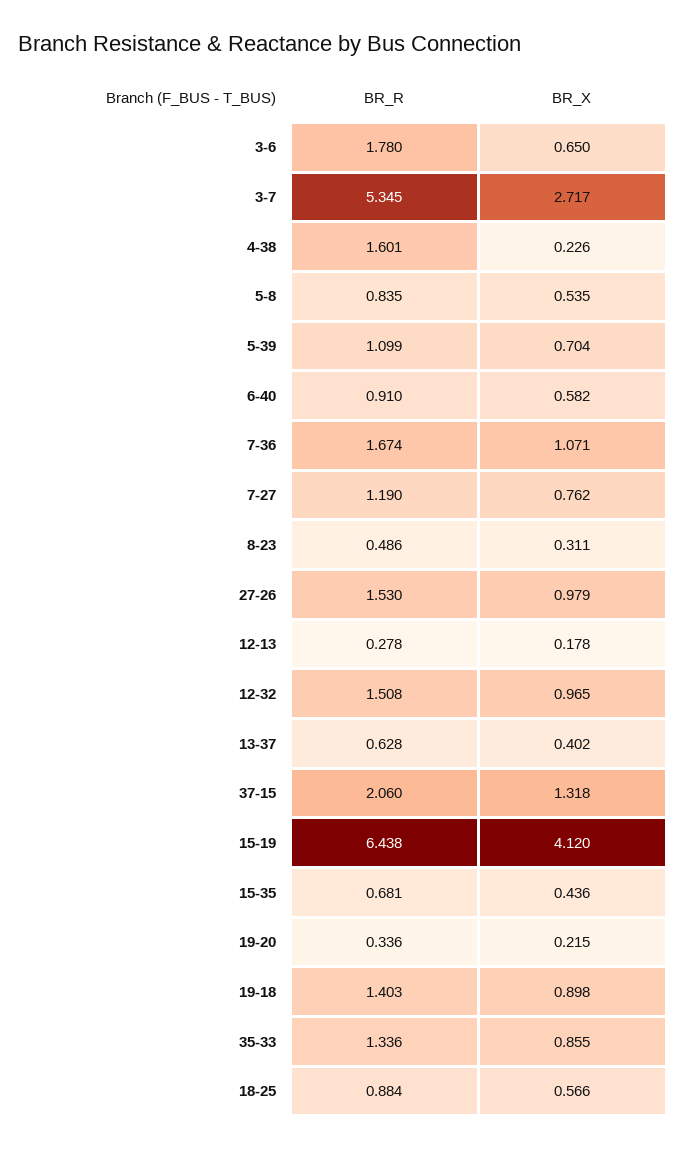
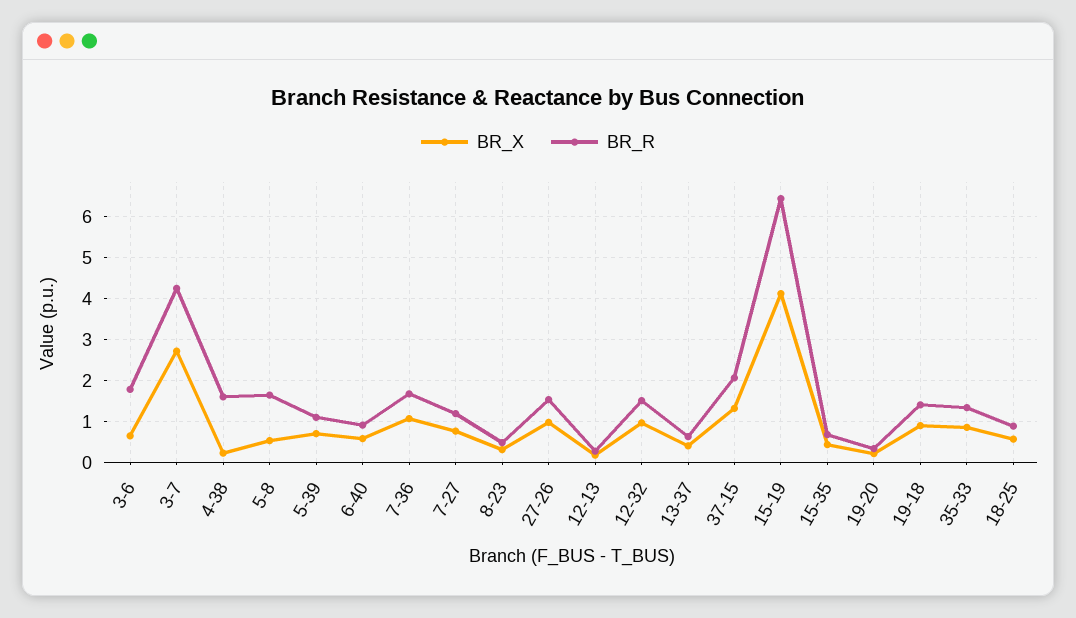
  {
    "BR_R": {
      "3-6": 1.78,
-     "3-7": 5.345,
+     "3-7": 4.2,
      "4-38": 1.601,
-     "5-8": 0.835,
+     "5-8": 1.6,
      "5-39": 1.099,
      "6-40": 0.91,
      "7-36": 1.674,
      "7-27": 1.19,
      "8-23": 0.486,
      "27-26": 1.53,
      "12-13": 0.278,
      "12-32": 1.508,
      "13-37": 0.628,
      "37-15": 2.06,
      "15-19": 6.438,
      "15-35": 0.681,
      "19-20": 0.336,
      "19-18": 1.403,
      "35-33": 1.336,
      "18-25": 0.884
    },
    "BR_X": {
      "3-6": 0.65,
      "3-7": 2.717,
      "4-38": 0.226,
      "5-8": 0.535,
      "5-39": 0.704,
      "6-40": 0.582,
      "7-36": 1.071,
      "7-27": 0.762,
      "8-23": 0.311,
      "27-26": 0.979,
      "12-13": 0.178,
      "12-32": 0.965,
      "13-37": 0.402,
      "37-15": 1.318,
      "15-19": 4.12,
      "15-35": 0.436,
      "19-20": 0.215,
      "19-18": 0.898,
      "35-33": 0.855,
      "18-25": 0.566
    }
  }

